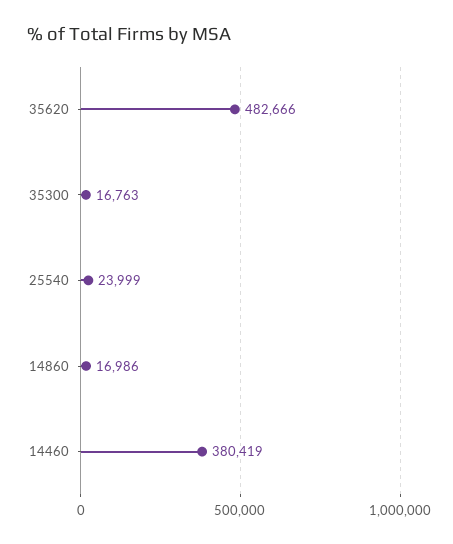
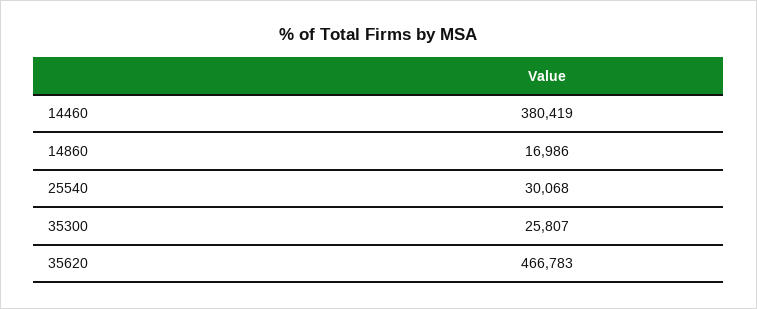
  {
-   "35620": 482666,
+   "35620": 466783,
-   "35300": 16763,
+   "35300": 25807,
-   "25540": 23999,
+   "25540": 30068,
    "14860": 16986,
    "14460": 380419
  }

